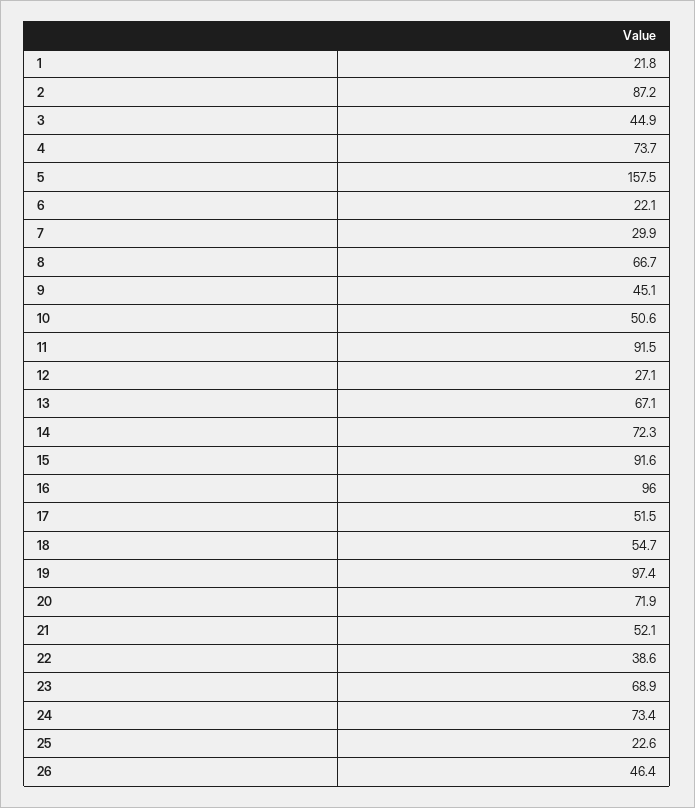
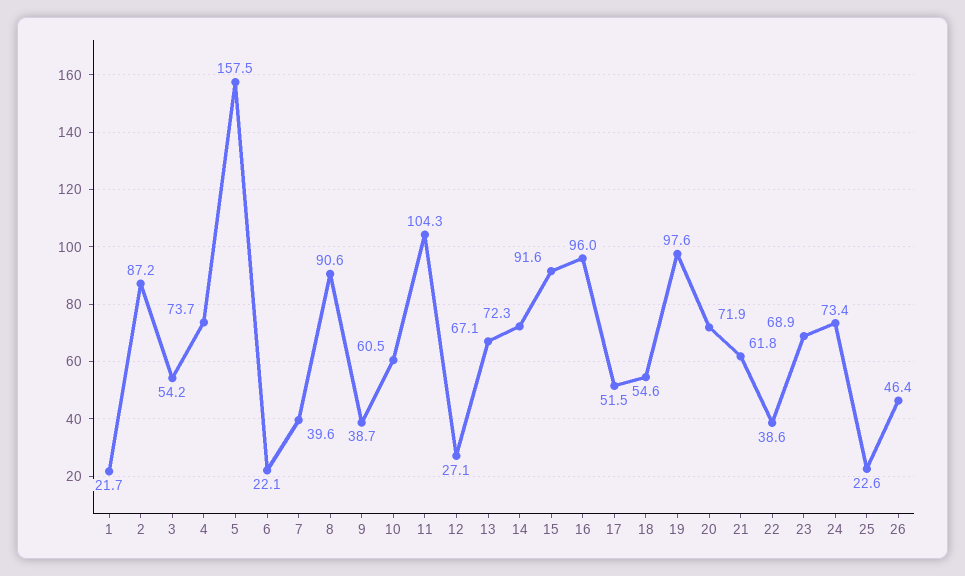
  {
-   "1": 21.8,
+   "1": 21.7,
    "2": 87.2,
-   "3": 44.9,
+   "3": 54.2,
    "4": 73.7,
    "5": 157.5,
    "6": 22.1,
-   "7": 29.9,
+   "7": 39.6,
-   "8": 66.7,
+   "8": 90.6,
-   "9": 45.1,
+   "9": 38.7,
-   "10": 50.6,
+   "10": 60.5,
-   "11": 91.5,
+   "11": 104.3,
    "12": 27.1,
    "13": 67.1,
    "14": 72.3,
    "15": 91.6,
    "16": 96,
    "17": 51.5,
-   "18": 54.7,
+   "18": 54.6,
-   "19": 97.4,
+   "19": 97.6,
    "20": 71.9,
-   "21": 52.1,
+   "21": 61.8,
    "22": 38.6,
    "23": 68.9,
    "24": 73.4,
    "25": 22.6,
    "26": 46.4
  }

